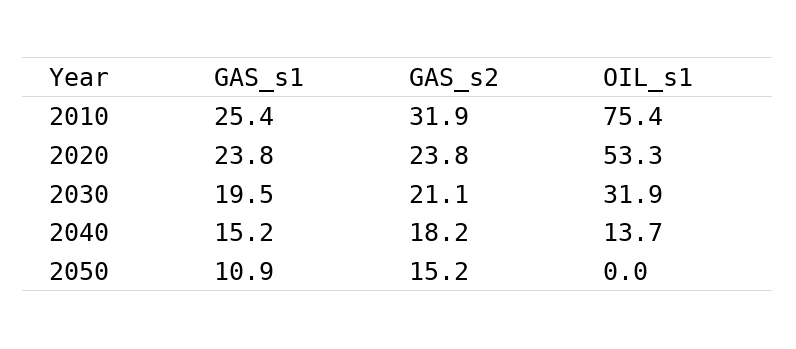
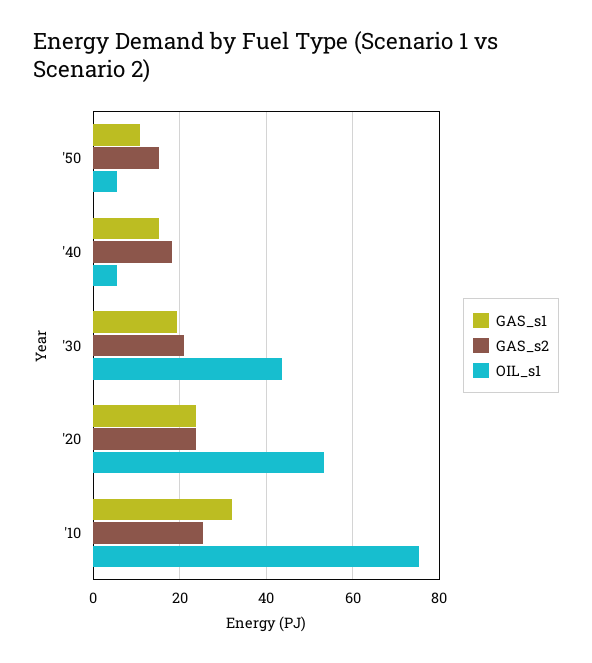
  {
    "GAS_s1": {
-     "2010": 25.4,
+     "2010": 32,
      "2020": 23.8,
      "2030": 19.5,
      "2040": 15.2,
      "2050": 10.9
    },
    "GAS_s2": {
-     "2010": 31.9,
+     "2010": 26,
      "2020": 23.8,
      "2030": 21.1,
      "2040": 18.2,
      "2050": 15.2
    },
    "OIL_s1": {
      "2010": 75.4,
      "2020": 53.3,
-     "2030": 31.9,
+     "2030": 44,
-     "2040": 13.7,
+     "2040": 6,
-     "2050": 0
+     "2050": 6
    }
  }

